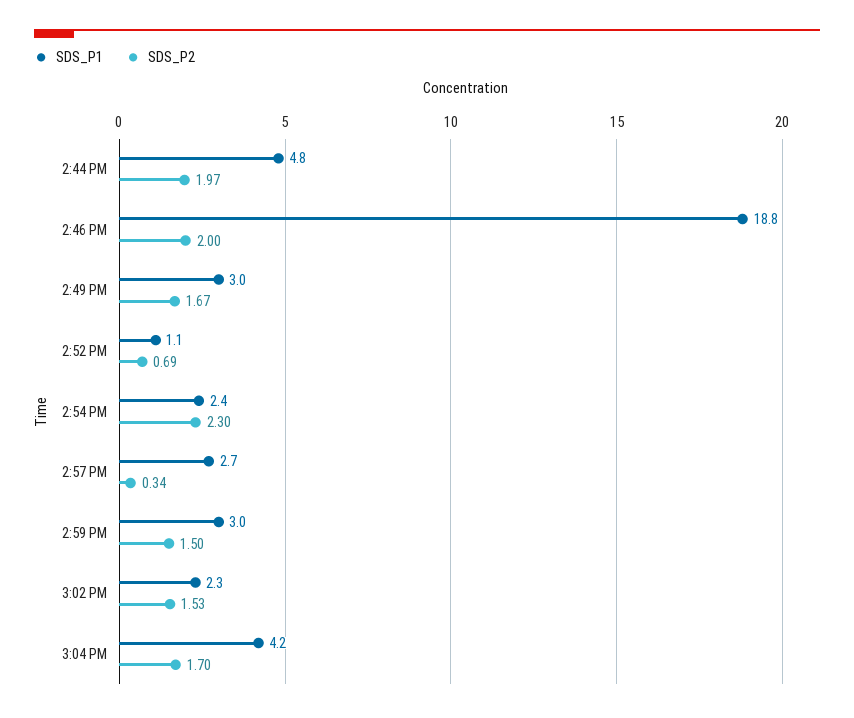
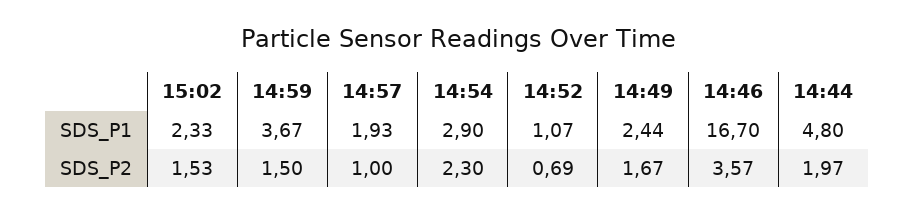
  {
    "SDS_P1": {
      "2:44 PM": 4.8,
-     "2:46 PM": 18.8,
+     "2:46 PM": 16.7,
-     "2:49 PM": 3,
+     "2:49 PM": 2.44,
      "2:52 PM": 1.07,
-     "2:54 PM": 2.4,
+     "2:54 PM": 2.9,
-     "2:57 PM": 2.7,
+     "2:57 PM": 1.93,
-     "2:59 PM": 3,
+     "2:59 PM": 3.67,
-     "3:02 PM": 2.33,
+     "3:02 PM": 2.33
-     "3:04 PM": 4.2
    },
    "SDS_P2": {
      "2:44 PM": 1.97,
-     "2:46 PM": 2,
+     "2:46 PM": 3.57,
      "2:49 PM": 1.67,
      "2:52 PM": 0.69,
      "2:54 PM": 2.3,
-     "2:57 PM": 0.34,
+     "2:57 PM": 1,
      "2:59 PM": 1.5,
-     "3:02 PM": 1.53,
+     "3:02 PM": 1.53
-     "3:04 PM": 1.7
    }
  }

